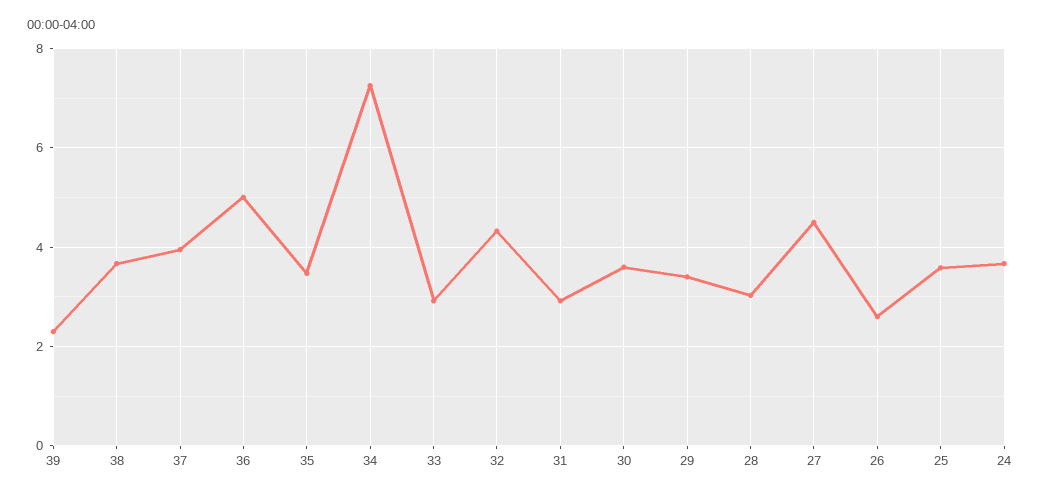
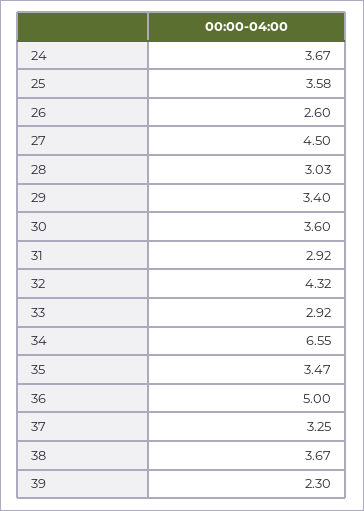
  {
    "39": 2.3,
    "38": 3.67,
-   "37": 4,
+   "37": 3.25,
    "36": 5,
    "35": 3.47,
-   "34": 7.2,
+   "34": 6.55,
    "33": 2.92,
    "32": 4.32,
    "31": 2.92,
    "30": 3.6,
    "29": 3.4,
    "28": 3.03,
    "27": 4.5,
    "26": 2.6,
    "25": 3.58,
    "24": 3.67
  }

